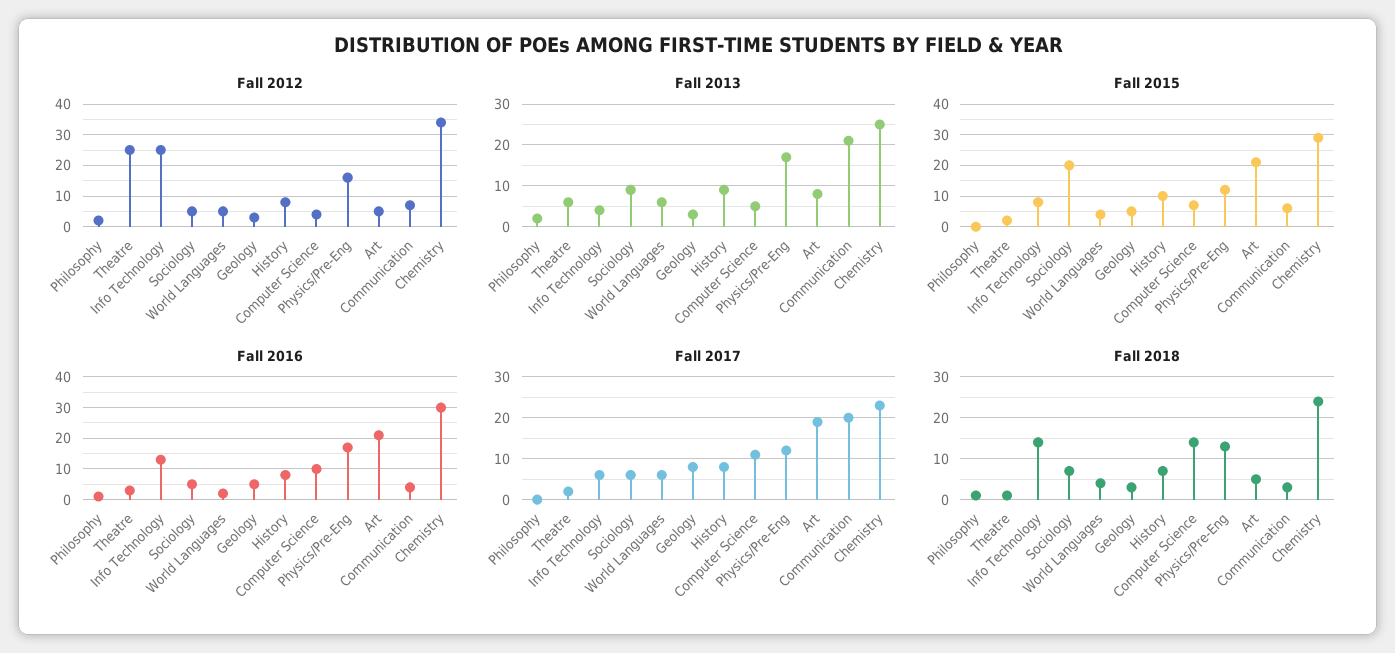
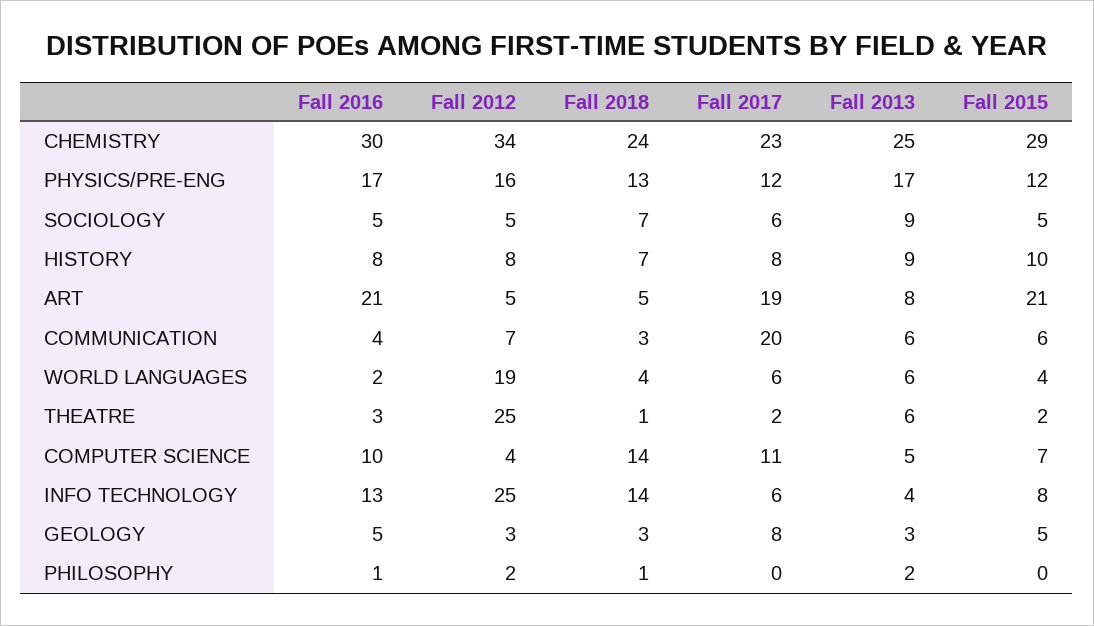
  {
    "Fall 2012": {
      "Philosophy": 2,
      "Theatre": 25,
      "Info Technology": 25,
      "Sociology": 5,
-     "World Languages": 5,
+     "World Languages": 19,
      "Geology": 3,
      "History": 8,
      "Computer Science": 4,
      "Physics/Pre-Eng": 16,
      "Art": 5,
      "Communication": 7,
      "Chemistry": 34
    },
    "Fall 2013": {
      "Philosophy": 2,
      "Theatre": 6,
      "Info Technology": 4,
      "Sociology": 9,
      "World Languages": 6,
      "Geology": 3,
      "History": 9,
      "Computer Science": 5,
      "Physics/Pre-Eng": 17,
      "Art": 8,
-     "Communication": 20,
+     "Communication": 6,
      "Chemistry": 25
    },
    "Fall 2015": {
      "Philosophy": 0,
      "Theatre": 2,
      "Info Technology": 8,
-     "Sociology": 20,
+     "Sociology": 5,
      "World Languages": 4,
      "Geology": 5,
      "History": 10,
      "Computer Science": 7,
      "Physics/Pre-Eng": 12,
      "Art": 21,
      "Communication": 6,
      "Chemistry": 29
    },
    "Fall 2016": {
      "Philosophy": 1,
      "Theatre": 3,
      "Info Technology": 13,
      "Sociology": 5,
      "World Languages": 2,
      "Geology": 5,
      "History": 8,
      "Computer Science": 10,
      "Physics/Pre-Eng": 17,
      "Art": 21,
      "Communication": 4,
      "Chemistry": 30
    },
    "Fall 2017": {
      "Philosophy": 0,
      "Theatre": 2,
      "Info Technology": 6,
      "Sociology": 6,
      "World Languages": 6,
      "Geology": 8,
      "History": 8,
      "Computer Science": 11,
      "Physics/Pre-Eng": 12,
      "Art": 19,
      "Communication": 20,
      "Chemistry": 23
    },
    "Fall 2018": {
      "Philosophy": 1,
      "Theatre": 1,
      "Info Technology": 14,
      "Sociology": 7,
      "World Languages": 4,
      "Geology": 3,
      "History": 7,
      "Computer Science": 14,
      "Physics/Pre-Eng": 13,
      "Art": 5,
      "Communication": 3,
      "Chemistry": 24
    }
  }

